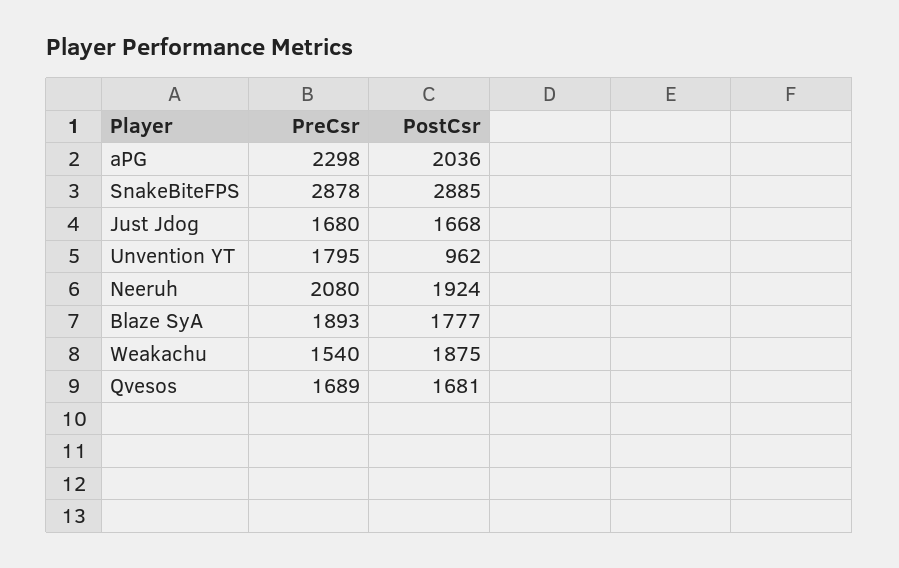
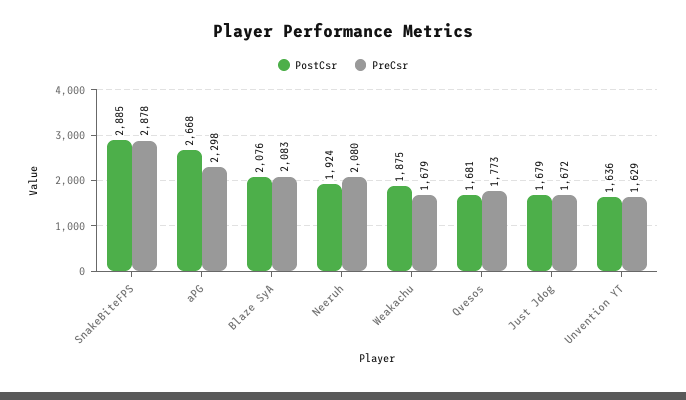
  {
    "PreCsr": {
      "aPG": 2298,
      "SnakeBiteFPS": 2878,
-     "Just Jdog": 1680,
+     "Just Jdog": 1672,
-     "Unvention YT": 1795,
+     "Unvention YT": 1629,
      "Neeruh": 2080,
-     "Blaze SyA": 1893,
+     "Blaze SyA": 2083,
-     "Weakachu": 1540,
+     "Weakachu": 1679,
-     "Qvesos": 1689
+     "Qvesos": 1773
    },
    "PostCsr": {
-     "aPG": 2036,
+     "aPG": 2668,
      "SnakeBiteFPS": 2885,
-     "Just Jdog": 1668,
+     "Just Jdog": 1679,
-     "Unvention YT": 962,
+     "Unvention YT": 1636,
      "Neeruh": 1924,
-     "Blaze SyA": 1777,
+     "Blaze SyA": 2076,
      "Weakachu": 1875,
      "Qvesos": 1681
    }
  }

